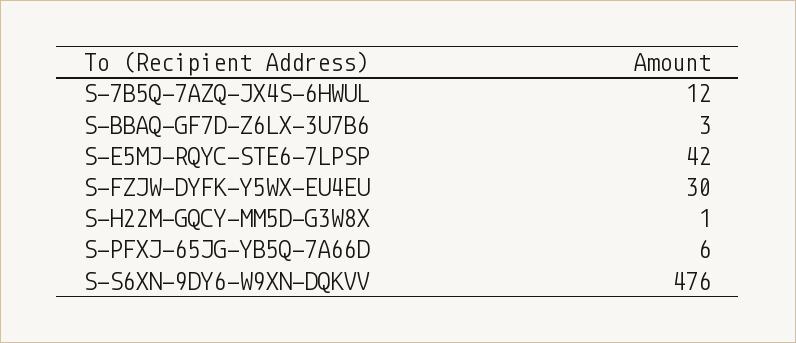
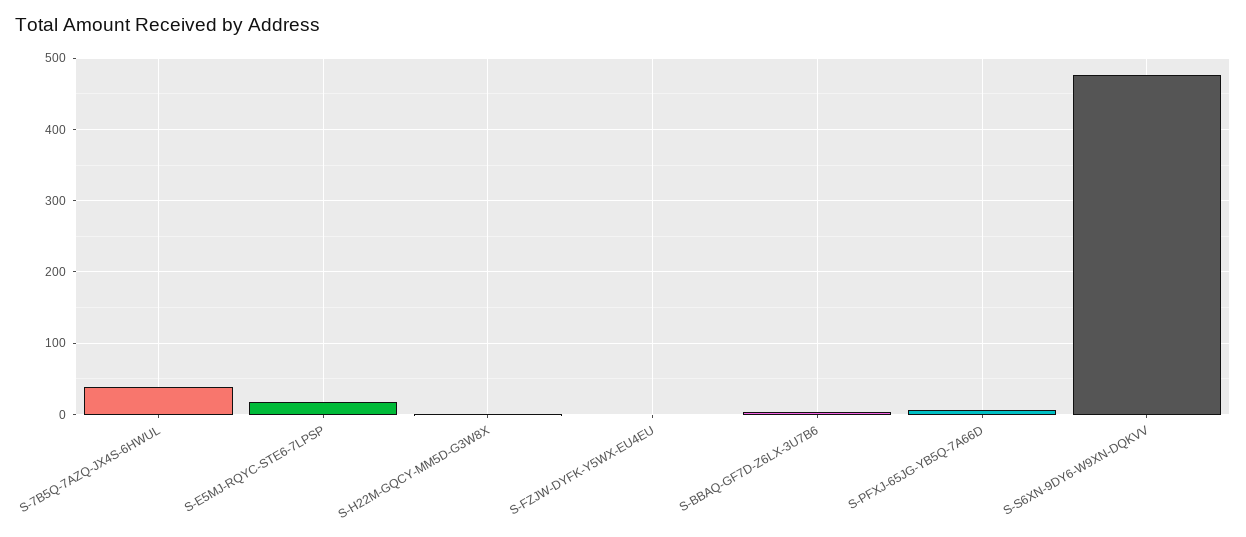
  {
-   "S-7B5Q-7AZQ-JX4S-6HWUL": 12,
+   "S-7B5Q-7AZQ-JX4S-6HWUL": 40,
    "S-BBAQ-GF7D-Z6LX-3U7B6": 3,
-   "S-E5MJ-RQYC-STE6-7LPSP": 42,
+   "S-E5MJ-RQYC-STE6-7LPSP": 20,
-   "S-FZJW-DYFK-Y5WX-EU4EU": 30,
+   "S-FZJW-DYFK-Y5WX-EU4EU": 0,
    "S-H22M-GQCY-MM5D-G3W8X": 1,
    "S-PFXJ-65JG-YB5Q-7A66D": 6,
    "S-S6XN-9DY6-W9XN-DQKVV": 476
  }

